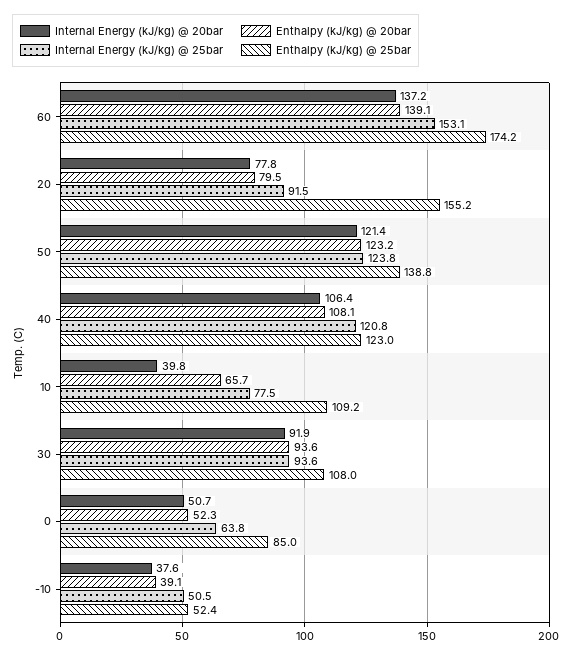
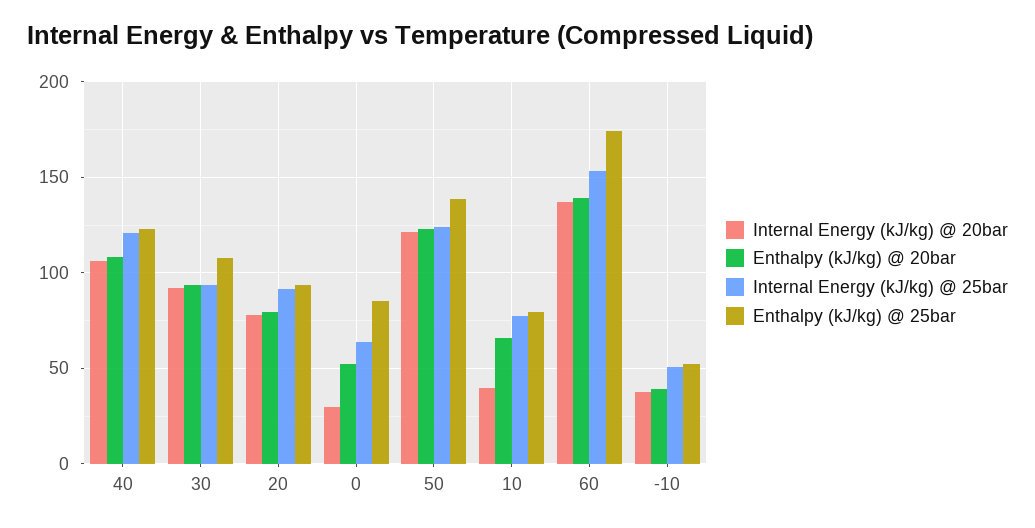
  {
    "Internal Energy (kJ/kg) @ 20bar": {
      "60": 137.2,
      "20": 77.8,
      "50": 121.4,
      "40": 106.4,
      "10": 39.8,
      "30": 91.9,
-     "0": 50.7,
+     "0": 30,
      "-10": 37.6
    },
    "Enthalpy (kJ/kg) @ 20bar": {
      "60": 139.1,
      "20": 79.5,
      "50": 123.2,
      "40": 108.1,
      "10": 65.7,
      "30": 93.6,
      "0": 52.3,
      "-10": 39.1
    },
    "Internal Energy (kJ/kg) @ 25bar": {
      "60": 153.1,
      "20": 91.5,
      "50": 123.8,
      "40": 120.8,
      "10": 77.5,
      "30": 93.6,
      "0": 63.8,
      "-10": 50.5
    },
    "Enthalpy (kJ/kg) @ 25bar": {
      "60": 174.2,
-     "20": 155.2,
+     "20": 95,
      "50": 138.8,
      "40": 123,
-     "10": 109.2,
+     "10": 80,
      "30": 108,
      "0": 85,
      "-10": 52.4
    }
  }

